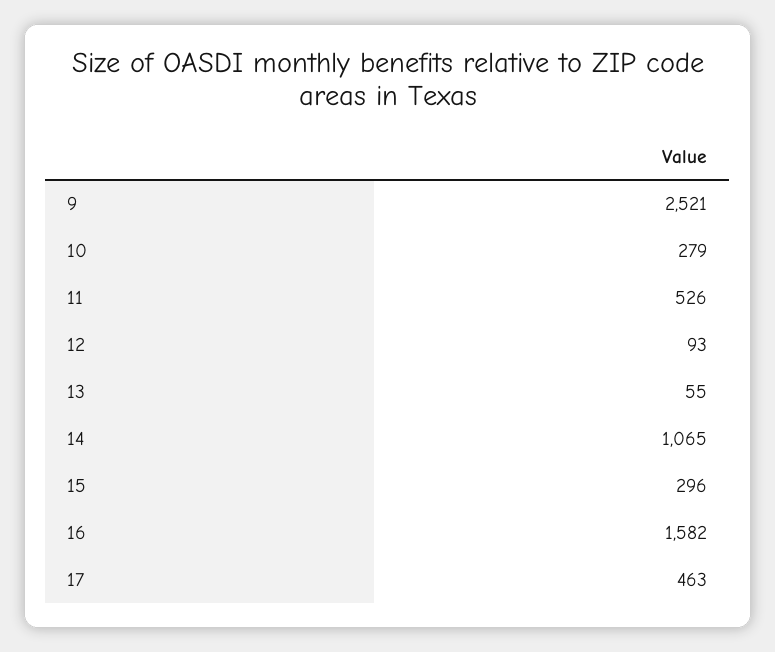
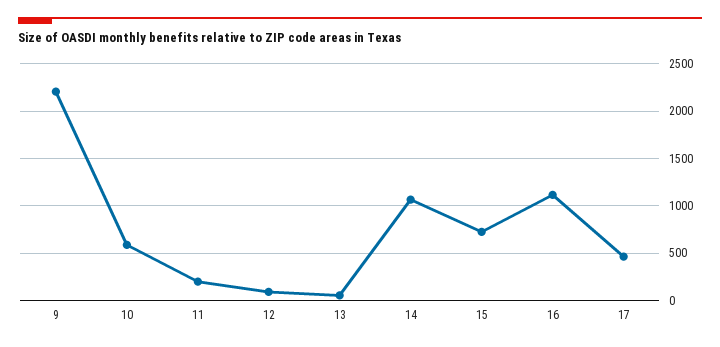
  {
-   "9": 2521,
+   "9": 2200,
-   "10": 279,
+   "10": 600,
-   "11": 526,
+   "11": 200,
    "12": 93,
    "13": 55,
    "14": 1065,
-   "15": 296,
+   "15": 700,
-   "16": 1582,
+   "16": 1100,
    "17": 463
  }

